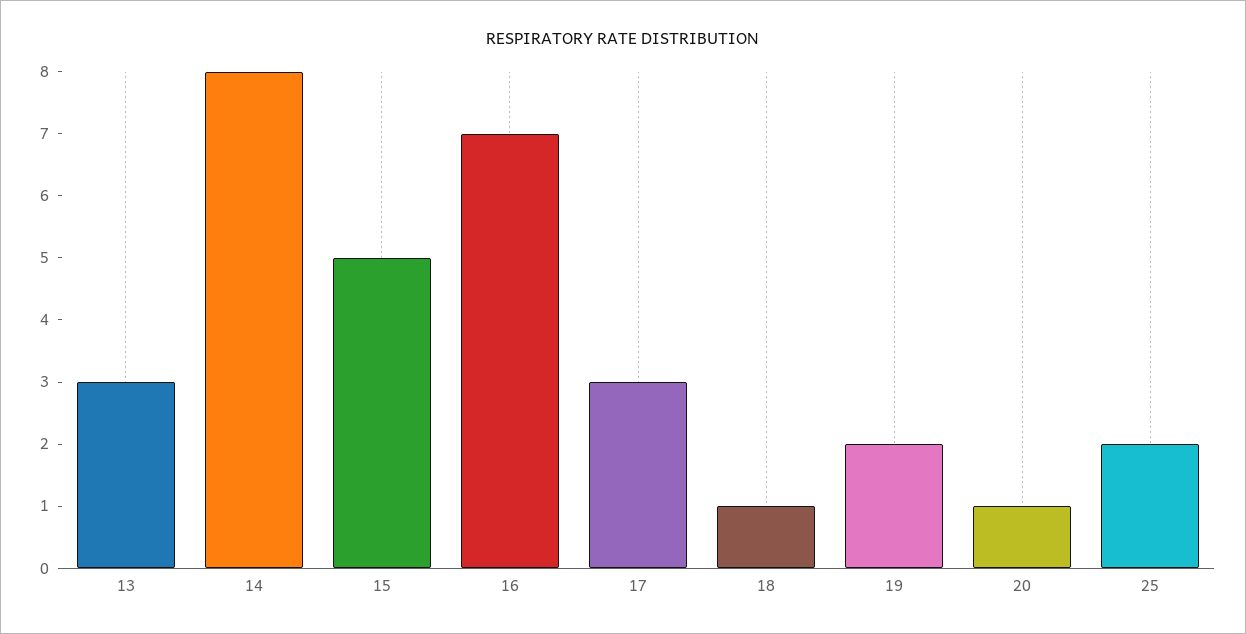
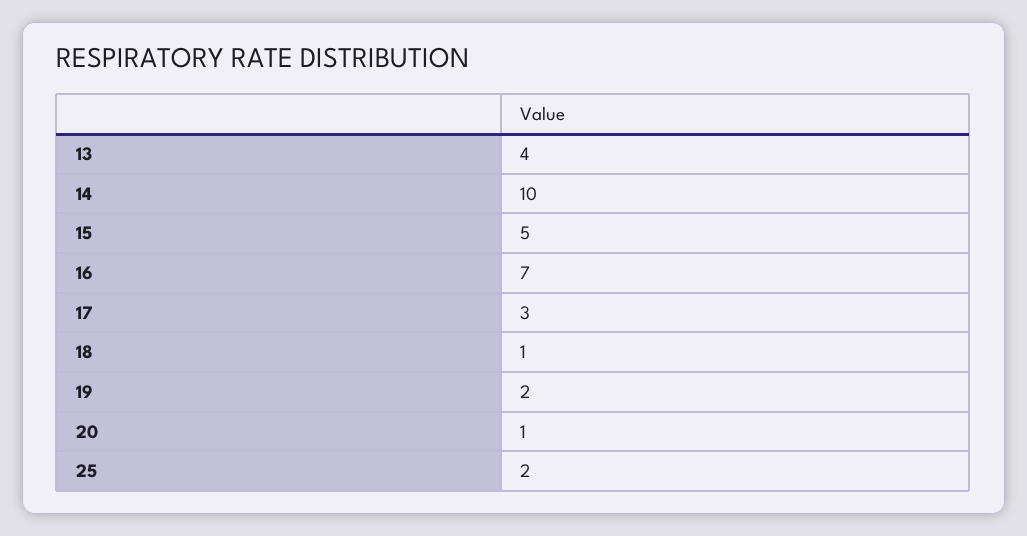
  {
-   "13": 3,
+   "13": 4,
-   "14": 8,
+   "14": 10,
    "15": 5,
    "16": 7,
    "17": 3,
    "18": 1,
    "19": 2,
    "20": 1,
    "25": 2
  }

